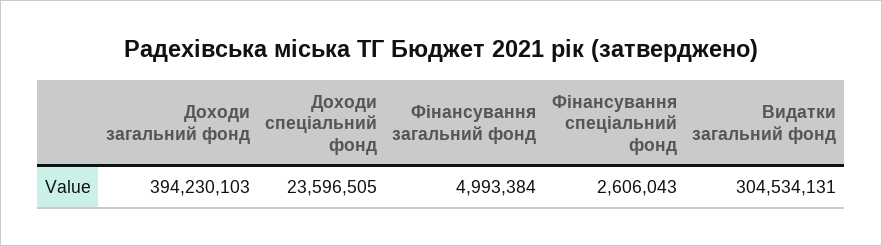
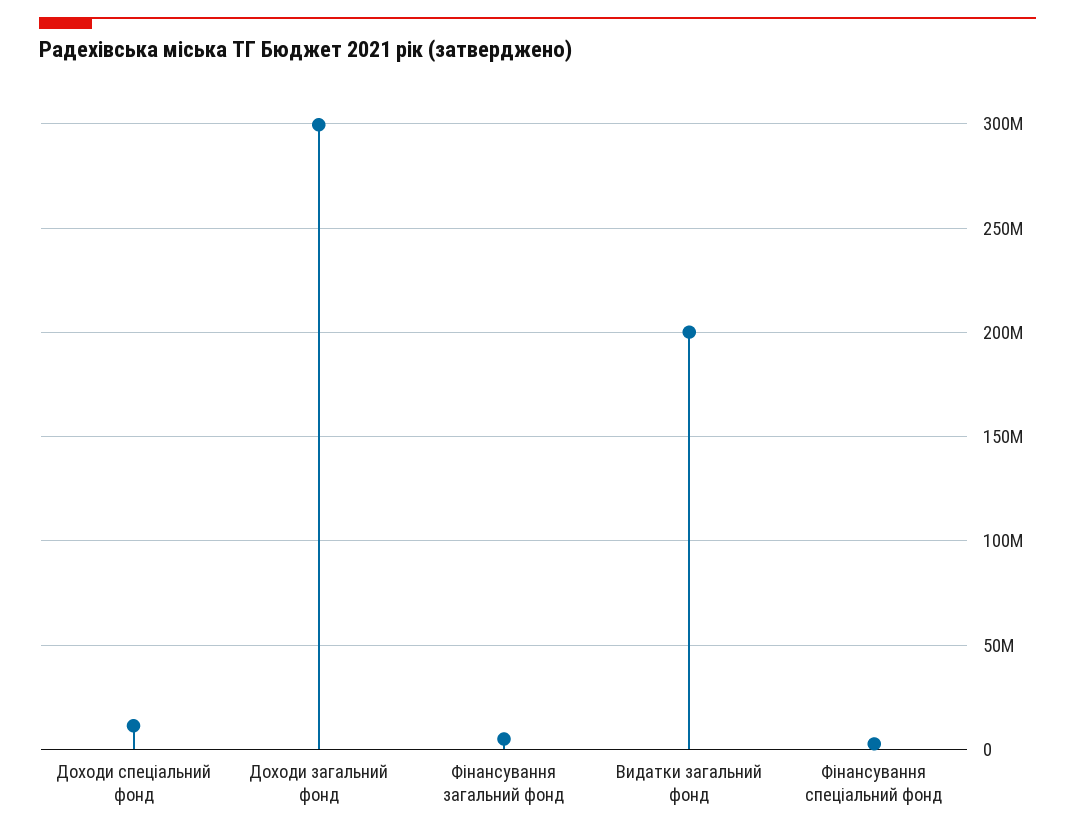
  {
-   "Доходи загальний фонд": 394230103,
+   "Доходи загальний фонд": 300000000,
-   "Доходи спеціальний фонд": 23596505,
+   "Доходи спеціальний фонд": 10000000,
    "Фінансування загальний фонд": 4993384,
    "Фінансування спеціальний фонд": 2606043,
-   "Видатки загальний фонд": 304534131
+   "Видатки загальний фонд": 200000000
  }

